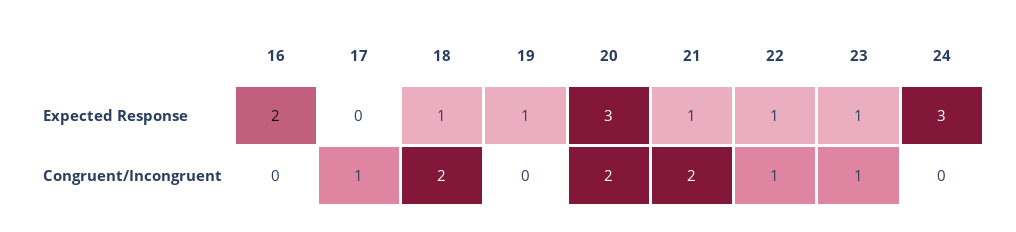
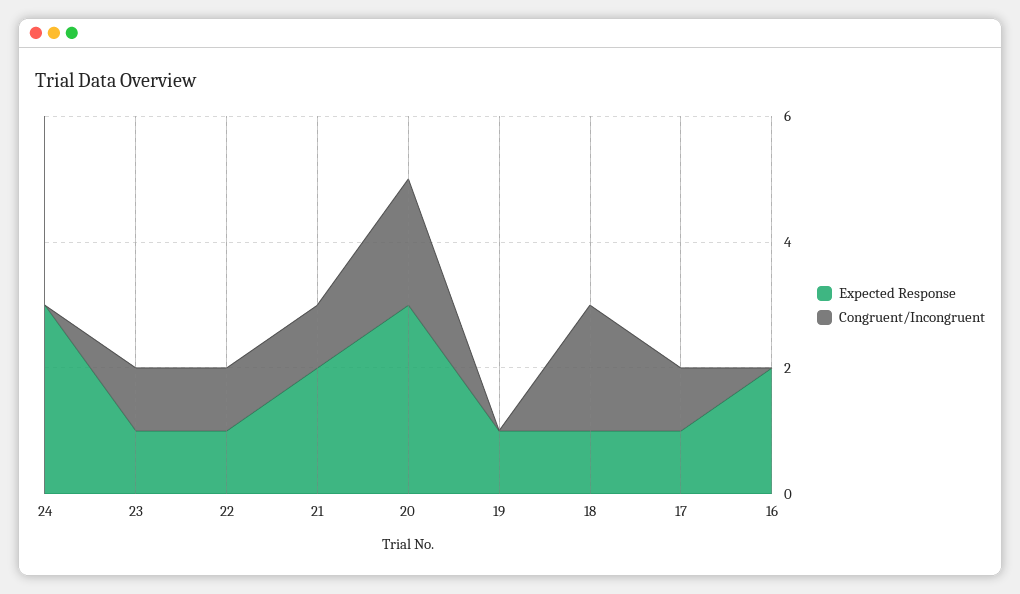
  {
    "Expected Response": {
      "16": 2,
-     "17": 0,
+     "17": 1,
      "18": 1,
      "19": 1,
      "20": 3,
-     "21": 1,
+     "21": 2,
      "22": 1,
      "23": 1,
      "24": 3
    },
    "Congruent/Incongruent": {
      "16": 0,
      "17": 1,
      "18": 2,
      "19": 0,
      "20": 2,
-     "21": 2,
+     "21": 1,
      "22": 1,
      "23": 1,
      "24": 0
    }
  }

